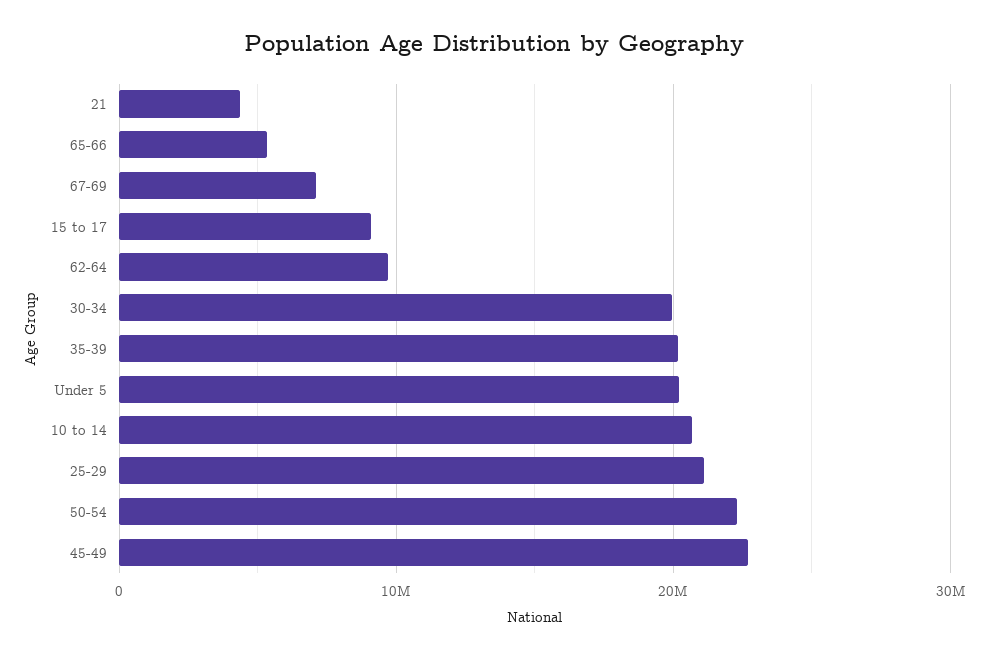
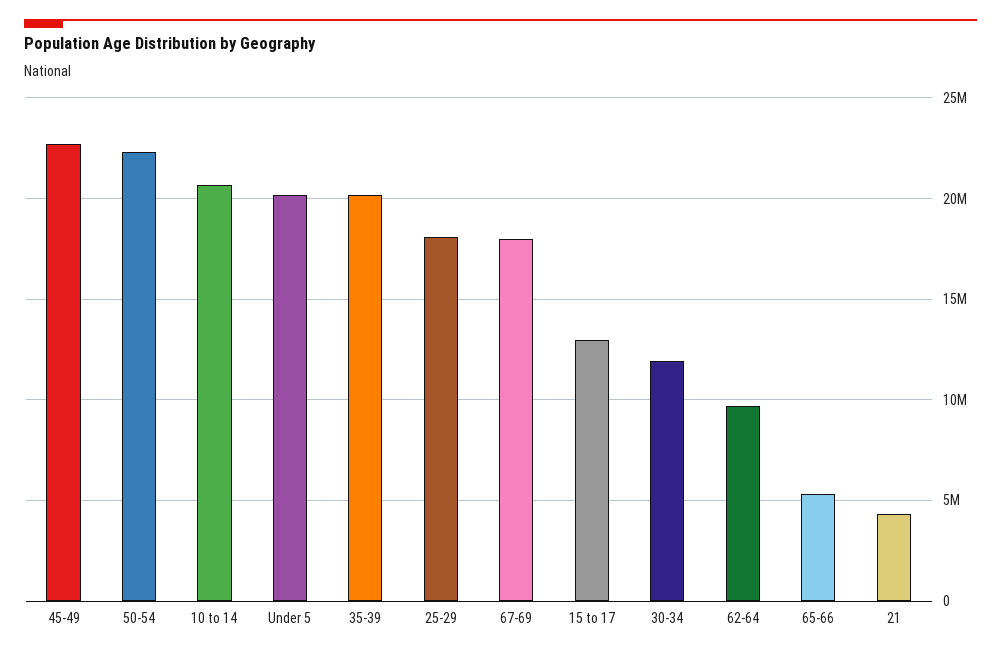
  {
    "21": 4500000,
    "65-66": 5500000,
-   "67-69": 7000000,
+   "67-69": 18000000,
-   "15 to 17": 9000000,
+   "15 to 17": 13000000,
    "62-64": 9500000,
-   "30-34": 20000000,
+   "30-34": 12000000,
    "35-39": 20000000,
    "Under 5": 20000000,
    "10 to 14": 20500000,
-   "25-29": 21000000,
+   "25-29": 18000000,
    "50-54": 22500000,
    "45-49": 22500000
  }

